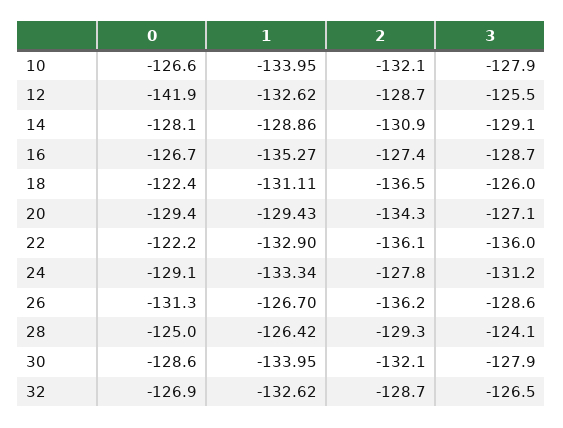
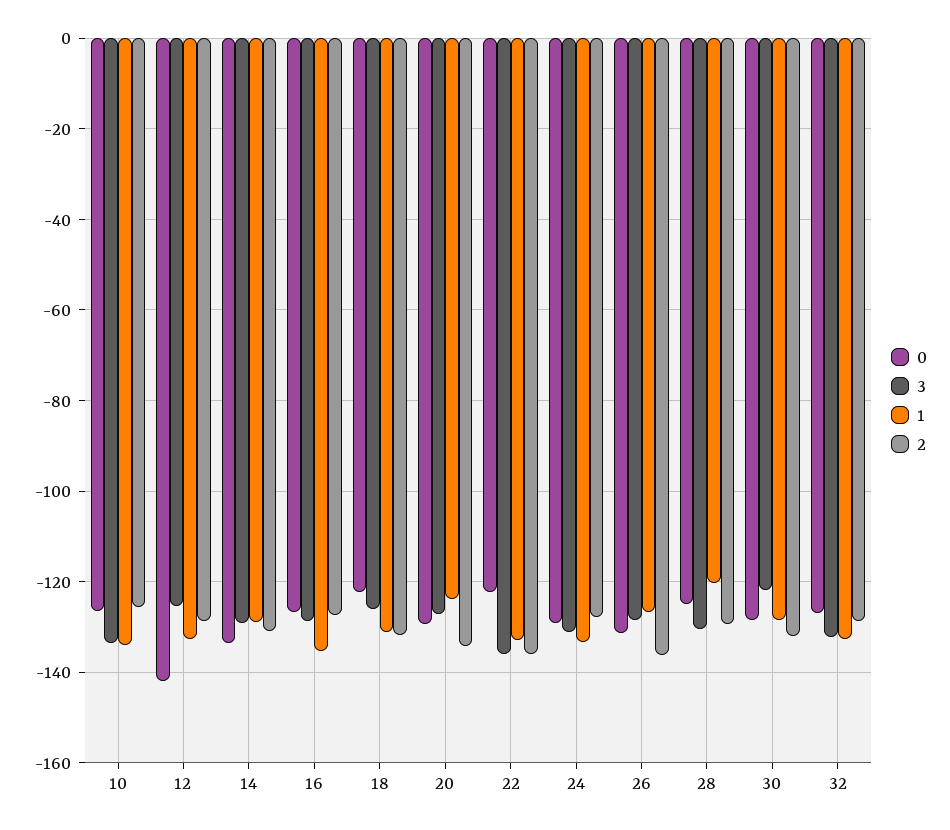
  {
    "0": {
      "10": -126.6,
      "12": -141.9,
-     "14": -128.1,
+     "14": -134,
      "16": -126.7,
      "18": -122.4,
      "20": -129.4,
      "22": -122.2,
      "24": -129.1,
      "26": -131.3,
      "28": -125,
      "30": -128.6,
      "32": -126.9
    },
    "1": {
      "10": -133.95,
      "12": -132.62,
      "14": -128.86,
      "16": -135.27,
      "18": -131.11,
-     "20": -129.43,
+     "20": -124,
      "22": -132.9,
      "24": -133.34,
      "26": -126.7,
-     "28": -126.42,
+     "28": -120,
-     "30": -133.95,
+     "30": -128,
      "32": -132.62
    },
    "2": {
-     "10": -132.1,
+     "10": -126,
      "12": -128.7,
      "14": -130.9,
      "16": -127.4,
-     "18": -136.5,
+     "18": -132,
      "20": -134.3,
      "22": -136.1,
      "24": -127.8,
      "26": -136.2,
      "28": -129.3,
      "30": -132.1,
      "32": -128.7
    },
    "3": {
-     "10": -127.9,
+     "10": -134,
      "12": -125.5,
      "14": -129.1,
      "16": -128.7,
      "18": -126,
      "20": -127.1,
      "22": -136,
      "24": -131.2,
      "26": -128.6,
-     "28": -124.1,
+     "28": -130,
-     "30": -127.9,
+     "30": -122,
-     "32": -126.5
+     "32": -132
    }
  }

